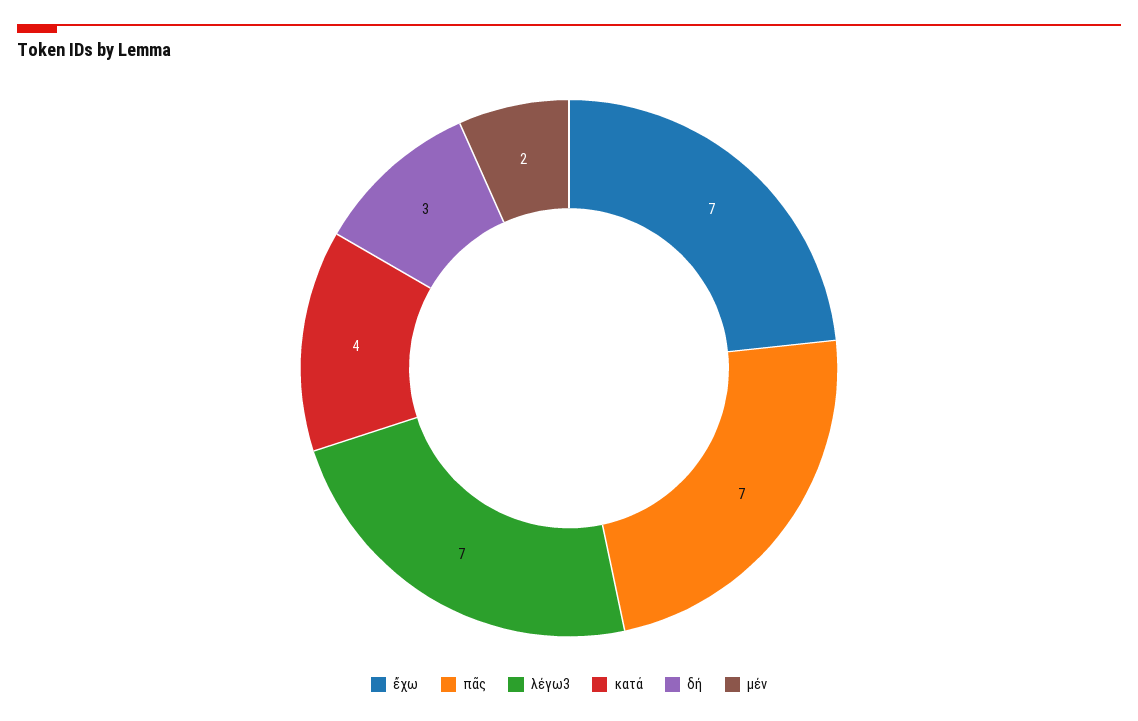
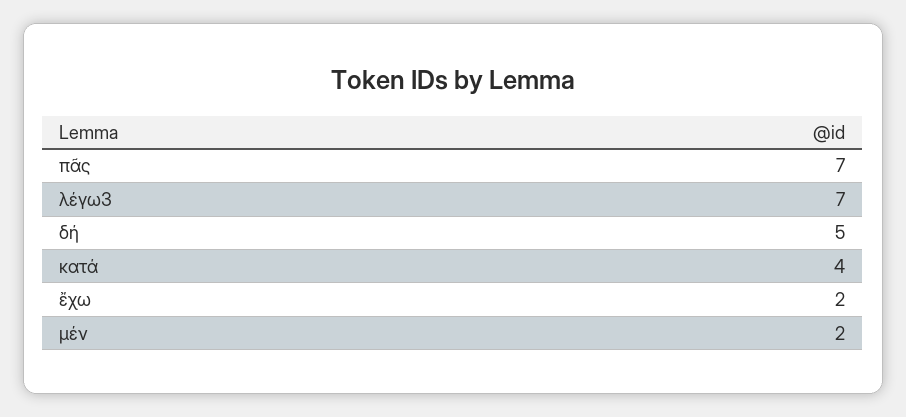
  {
-   "ἔχω": 7,
+   "ἔχω": 2,
    "πᾶς": 7,
    "λέγω3": 7,
    "κατά": 4,
-   "δή": 3,
+   "δή": 5,
    "μέν": 2
  }

